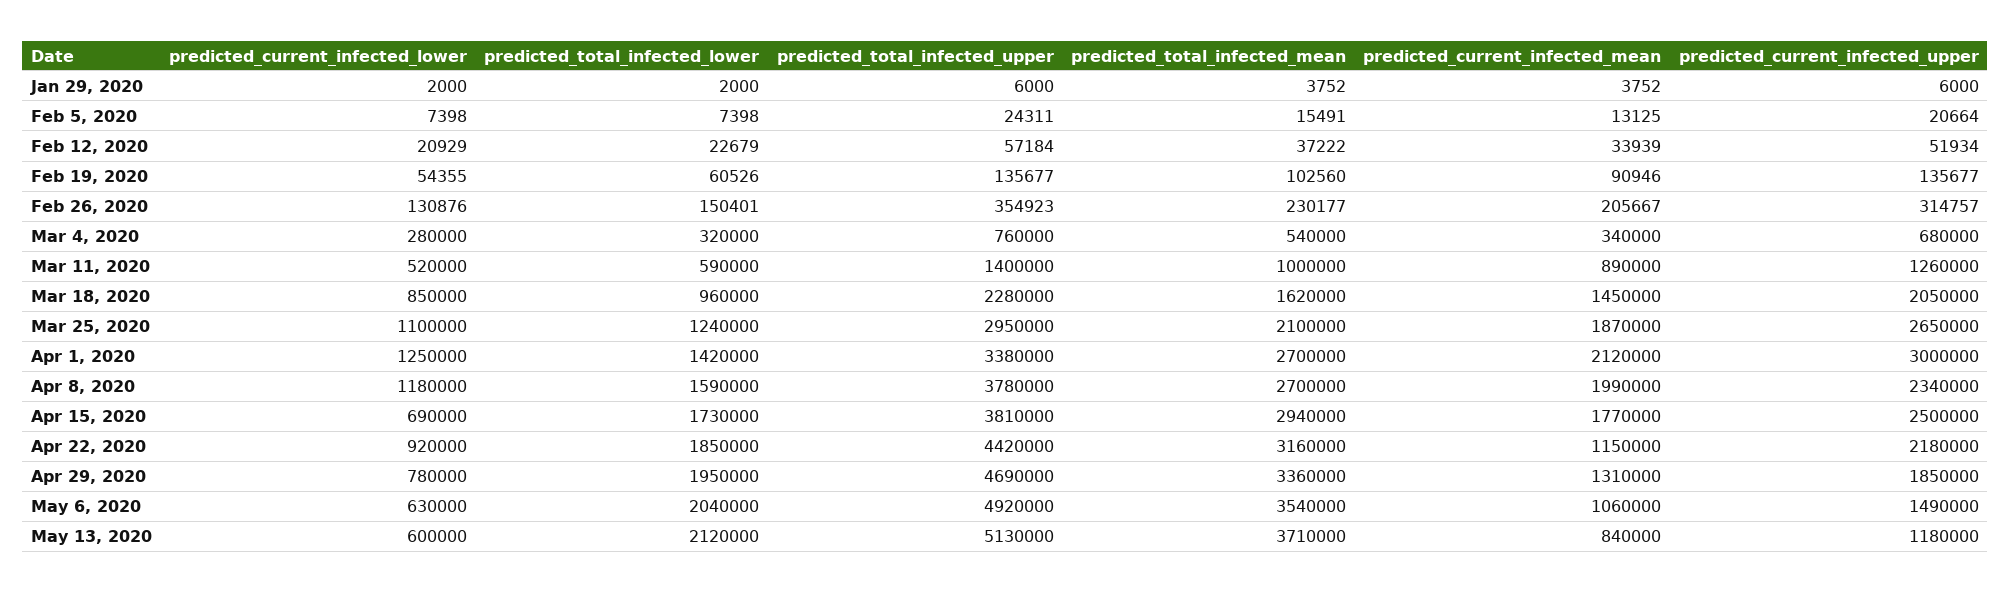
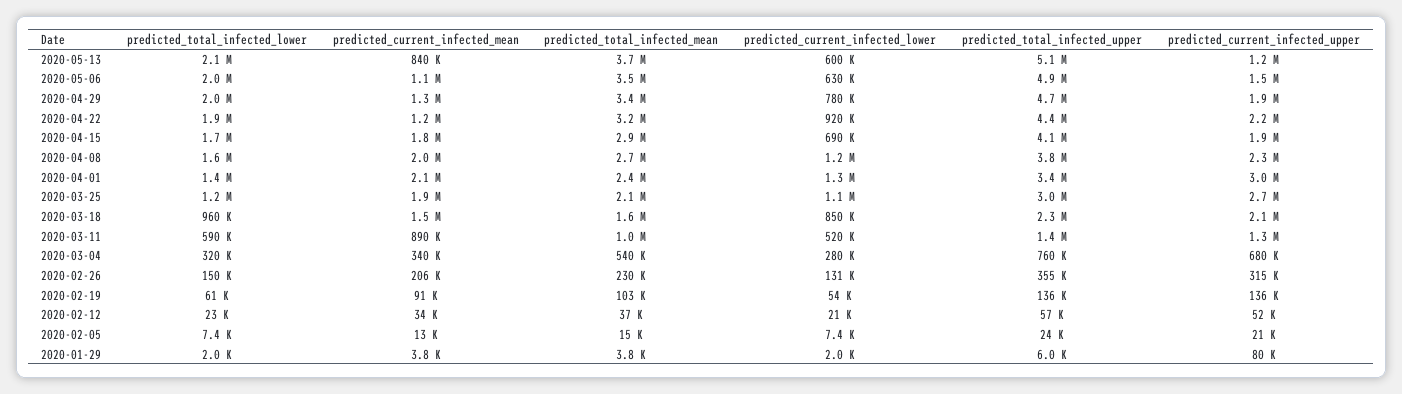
  {
    "predicted_current_infected_lower": {
      "Jan 29, 2020": 2000,
      "Feb 5, 2020": 7398,
      "Feb 12, 2020": 20929,
      "Feb 19, 2020": 54355,
      "Feb 26, 2020": 130876,
      "Mar 4, 2020": 280000,
      "Mar 11, 2020": 520000,
      "Mar 18, 2020": 850000,
      "Mar 25, 2020": 1100000,
      "Apr 1, 2020": 1250000,
      "Apr 8, 2020": 1180000,
      "Apr 15, 2020": 690000,
      "Apr 22, 2020": 920000,
      "Apr 29, 2020": 780000,
      "May 6, 2020": 630000,
      "May 13, 2020": 600000
    },
    "predicted_total_infected_lower": {
      "Jan 29, 2020": 2000,
      "Feb 5, 2020": 7398,
      "Feb 12, 2020": 22679,
      "Feb 19, 2020": 60526,
      "Feb 26, 2020": 150401,
      "Mar 4, 2020": 320000,
      "Mar 11, 2020": 590000,
      "Mar 18, 2020": 960000,
      "Mar 25, 2020": 1240000,
      "Apr 1, 2020": 1420000,
      "Apr 8, 2020": 1590000,
      "Apr 15, 2020": 1730000,
      "Apr 22, 2020": 1850000,
      "Apr 29, 2020": 1950000,
      "May 6, 2020": 2040000,
      "May 13, 2020": 2120000
    },
    "predicted_total_infected_upper": {
      "Jan 29, 2020": 6000,
      "Feb 5, 2020": 24311,
      "Feb 12, 2020": 57184,
      "Feb 19, 2020": 135677,
      "Feb 26, 2020": 354923,
      "Mar 4, 2020": 760000,
      "Mar 11, 2020": 1400000,
      "Mar 18, 2020": 2280000,
      "Mar 25, 2020": 2950000,
      "Apr 1, 2020": 3380000,
      "Apr 8, 2020": 3780000,
-     "Apr 15, 2020": 3810000,
+     "Apr 15, 2020": 4100000,
      "Apr 22, 2020": 4420000,
      "Apr 29, 2020": 4690000,
      "May 6, 2020": 4920000,
      "May 13, 2020": 5130000
    },
    "predicted_total_infected_mean": {
      "Jan 29, 2020": 3752,
      "Feb 5, 2020": 15491,
      "Feb 12, 2020": 37222,
      "Feb 19, 2020": 102560,
      "Feb 26, 2020": 230177,
      "Mar 4, 2020": 540000,
      "Mar 11, 2020": 1000000,
      "Mar 18, 2020": 1620000,
      "Mar 25, 2020": 2100000,
-     "Apr 1, 2020": 2700000,
+     "Apr 1, 2020": 2400000,
      "Apr 8, 2020": 2700000,
      "Apr 15, 2020": 2940000,
      "Apr 22, 2020": 3160000,
      "Apr 29, 2020": 3360000,
      "May 6, 2020": 3540000,
      "May 13, 2020": 3710000
    },
    "predicted_current_infected_mean": {
      "Jan 29, 2020": 3752,
      "Feb 5, 2020": 13125,
      "Feb 12, 2020": 33939,
      "Feb 19, 2020": 90946,
      "Feb 26, 2020": 205667,
      "Mar 4, 2020": 340000,
      "Mar 11, 2020": 890000,
      "Mar 18, 2020": 1450000,
      "Mar 25, 2020": 1870000,
      "Apr 1, 2020": 2120000,
      "Apr 8, 2020": 1990000,
      "Apr 15, 2020": 1770000,
      "Apr 22, 2020": 1150000,
      "Apr 29, 2020": 1310000,
      "May 6, 2020": 1060000,
      "May 13, 2020": 840000
    },
    "predicted_current_infected_upper": {
-     "Jan 29, 2020": 6000,
+     "Jan 29, 2020": 80000,
      "Feb 5, 2020": 20664,
      "Feb 12, 2020": 51934,
      "Feb 19, 2020": 135677,
      "Feb 26, 2020": 314757,
      "Mar 4, 2020": 680000,
      "Mar 11, 2020": 1260000,
      "Mar 18, 2020": 2050000,
      "Mar 25, 2020": 2650000,
      "Apr 1, 2020": 3000000,
      "Apr 8, 2020": 2340000,
-     "Apr 15, 2020": 2500000,
+     "Apr 15, 2020": 1900000,
      "Apr 22, 2020": 2180000,
      "Apr 29, 2020": 1850000,
      "May 6, 2020": 1490000,
      "May 13, 2020": 1180000
    }
  }

